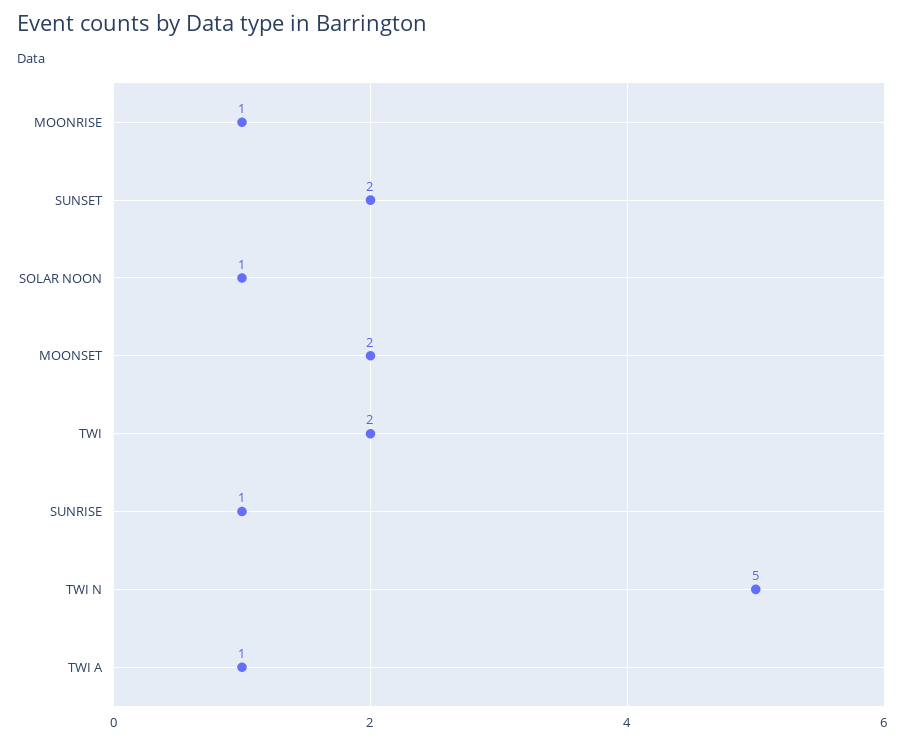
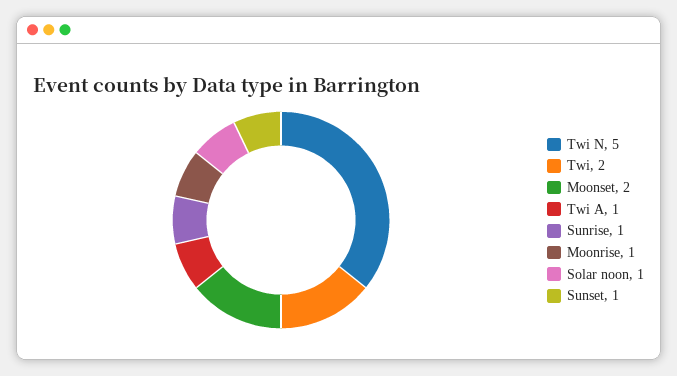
  {
    "MOONRISE": 1,
-   "SUNSET": 2,
+   "SUNSET": 1,
    "SOLAR NOON": 1,
    "MOONSET": 2,
    "TWI": 2,
    "SUNRISE": 1,
    "TWI N": 5,
    "TWI A": 1
  }

